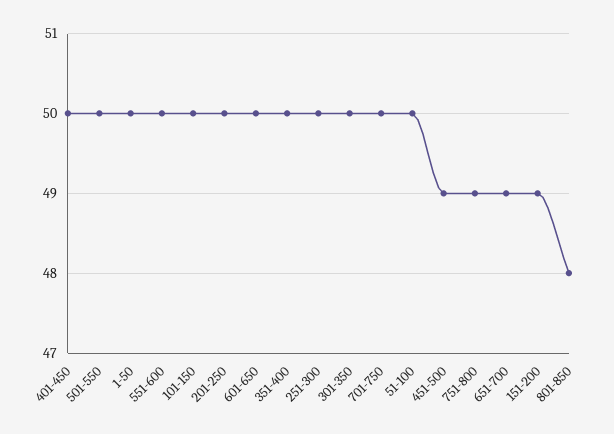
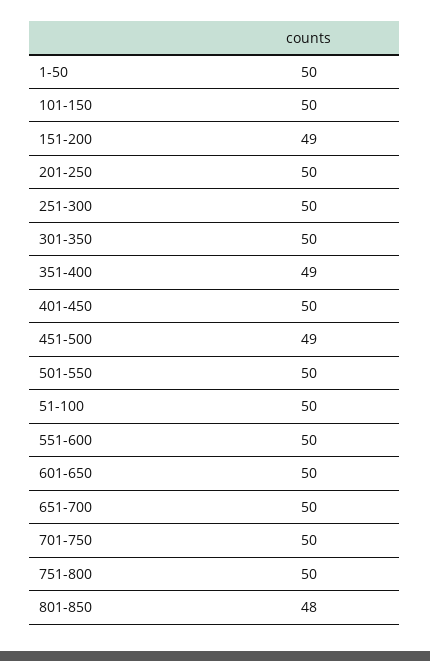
  {
    "401-450": 50,
    "501-550": 50,
    "1-50": 50,
    "551-600": 50,
    "101-150": 50,
    "201-250": 50,
    "601-650": 50,
-   "351-400": 50,
+   "351-400": 49,
    "251-300": 50,
    "301-350": 50,
    "701-750": 50,
    "51-100": 50,
    "451-500": 49,
-   "751-800": 49,
+   "751-800": 50,
-   "651-700": 49,
+   "651-700": 50,
    "151-200": 49,
    "801-850": 48
  }

